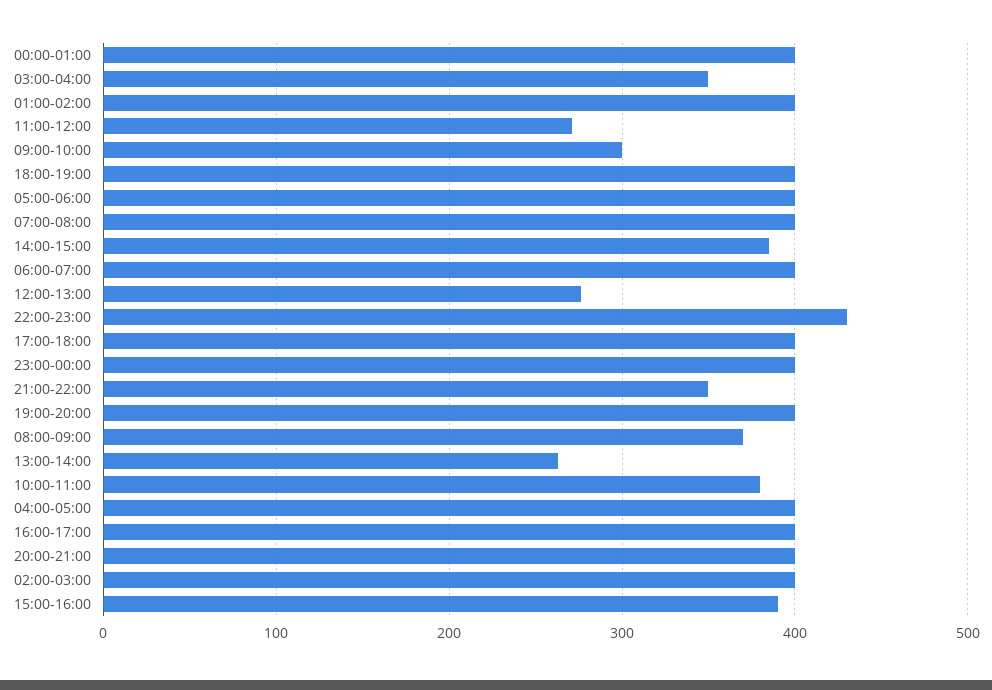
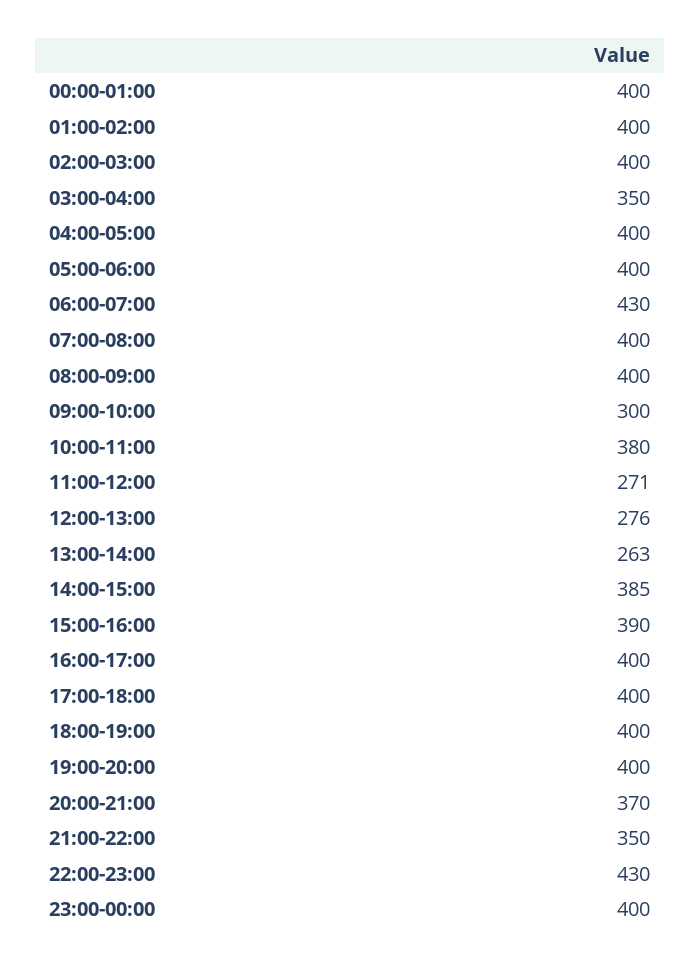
  {
    "00:00-01:00": 400,
    "03:00-04:00": 350,
    "01:00-02:00": 400,
    "11:00-12:00": 271,
    "09:00-10:00": 300,
    "18:00-19:00": 400,
    "05:00-06:00": 400,
    "07:00-08:00": 400,
    "14:00-15:00": 385,
-   "06:00-07:00": 400,
+   "06:00-07:00": 430,
    "12:00-13:00": 276,
    "22:00-23:00": 430,
    "17:00-18:00": 400,
    "23:00-00:00": 400,
    "21:00-22:00": 350,
    "19:00-20:00": 400,
-   "08:00-09:00": 370,
+   "08:00-09:00": 400,
    "13:00-14:00": 263,
    "10:00-11:00": 380,
    "04:00-05:00": 400,
    "16:00-17:00": 400,
-   "20:00-21:00": 400,
+   "20:00-21:00": 370,
    "02:00-03:00": 400,
    "15:00-16:00": 390
  }

